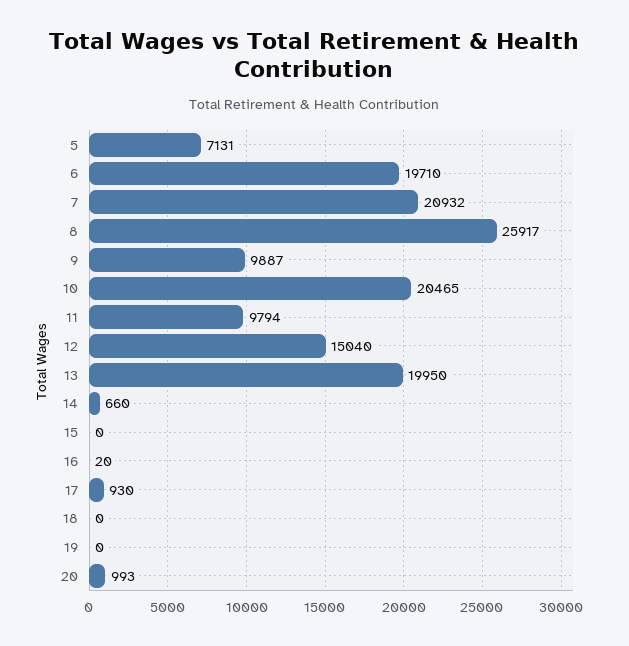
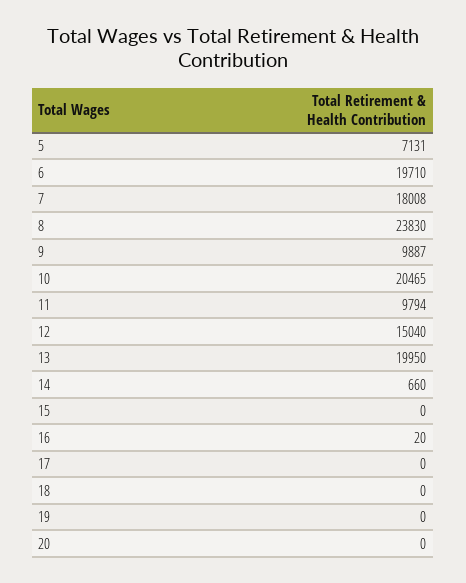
  {
    "5": 7131,
    "6": 19710,
-   "7": 20932,
+   "7": 18008,
-   "8": 25917,
+   "8": 23830,
    "9": 9887,
    "10": 20465,
    "11": 9794,
    "12": 15040,
    "13": 19950,
    "14": 660,
    "15": 0,
    "16": 20,
-   "17": 930,
+   "17": 0,
    "18": 0,
    "19": 0,
-   "20": 993
+   "20": 0
  }

